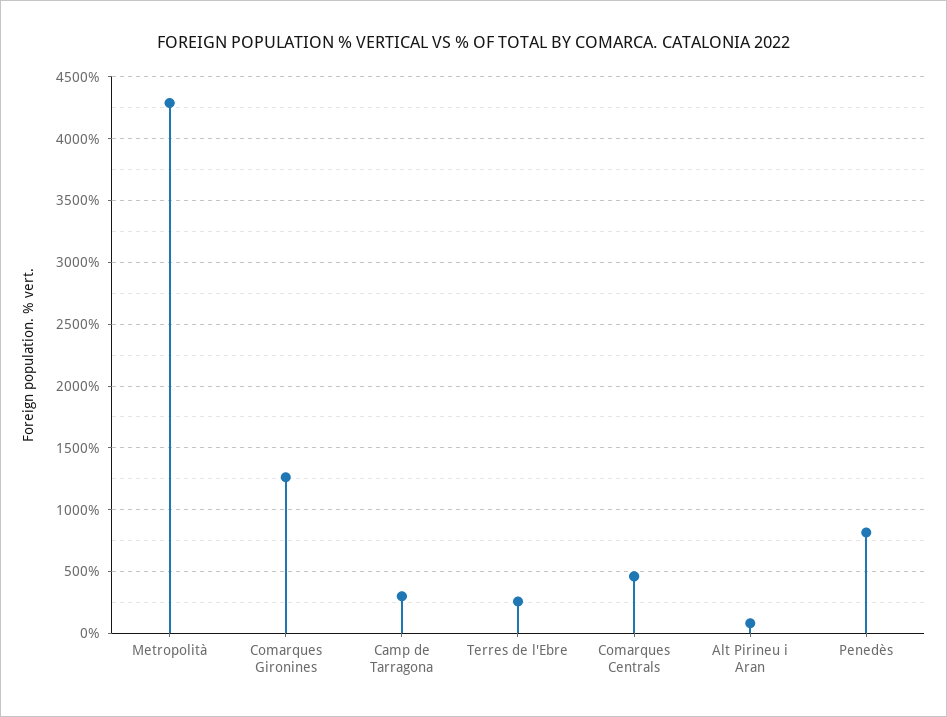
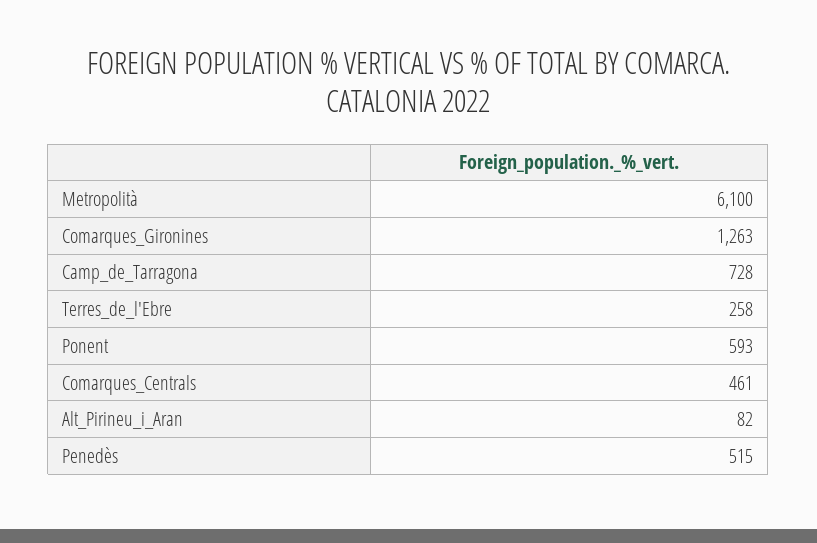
  {
-   "Metropolità": 4300,
+   "Metropolità": 6100,
    "Comarques Gironines": 1263,
-   "Camp de Tarragona": 300,
+   "Camp de Tarragona": 728,
    "Terres de l'Ebre": 258,
    "Comarques Centrals": 461,
    "Alt Pirineu i Aran": 82,
-   "Penedès": 800
+   "Penedès": 515,
+   "Ponent": 593
  }

